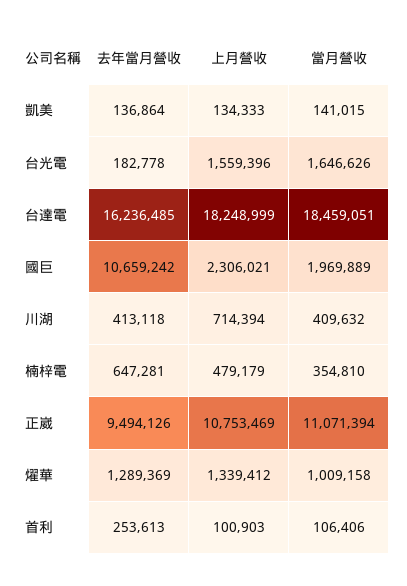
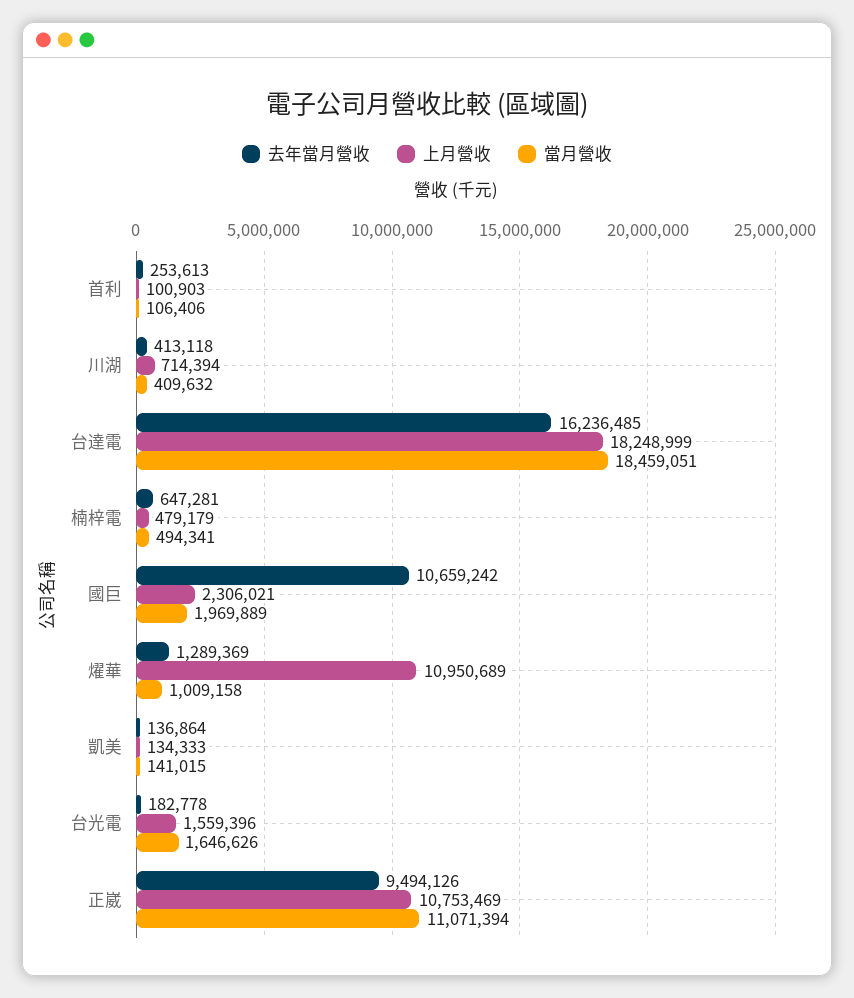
  {
    "去年當月營收": {
      "凱美": 136864,
      "台光電": 182778,
      "台達電": 16236485,
      "國巨": 10659242,
      "川湖": 413118,
      "楠梓電": 647281,
      "正崴": 9494126,
      "燿華": 1289369,
      "首利": 253613
    },
    "上月營收": {
      "凱美": 134333,
      "台光電": 1559396,
      "台達電": 18248999,
      "國巨": 2306021,
      "川湖": 714394,
      "楠梓電": 479179,
      "正崴": 10753469,
-     "燿華": 1339412,
+     "燿華": 10950689,
      "首利": 100903
    },
    "當月營收": {
      "凱美": 141015,
      "台光電": 1646626,
      "台達電": 18459051,
      "國巨": 1969889,
      "川湖": 409632,
-     "楠梓電": 354810,
+     "楠梓電": 494341,
      "正崴": 11071394,
      "燿華": 1009158,
      "首利": 106406
    }
  }

